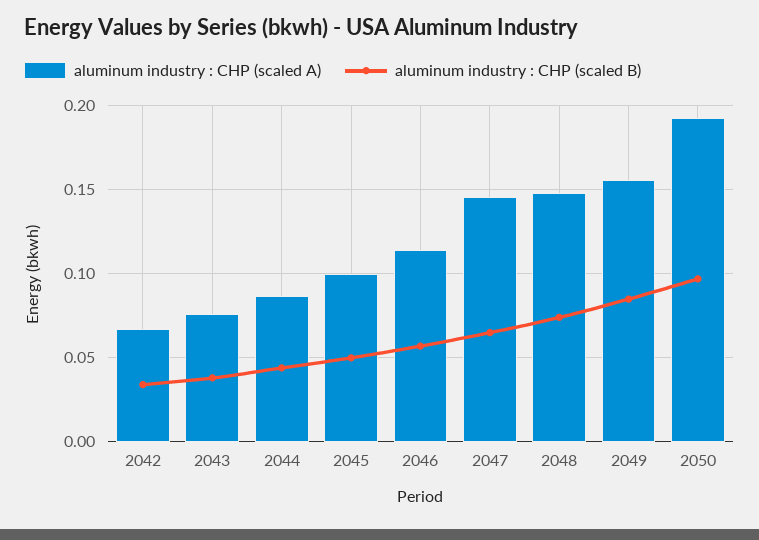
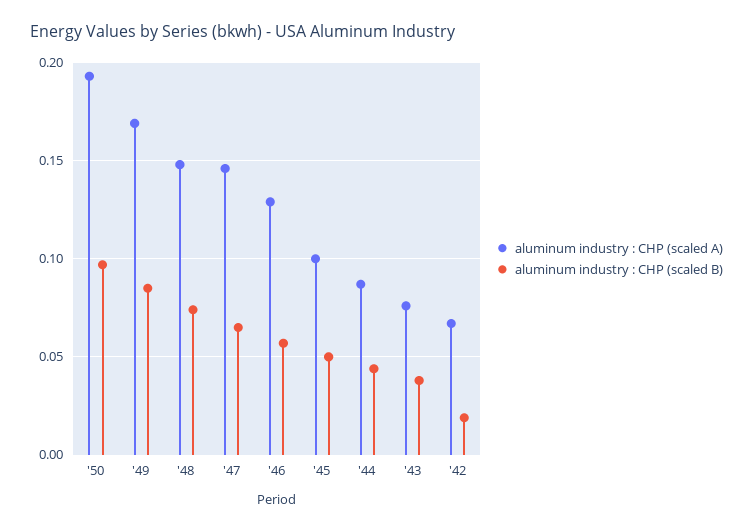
  {
    "aluminum industry : CHP (scaled A)": {
      "2042": 0.065,
      "2043": 0.075,
      "2044": 0.085,
      "2045": 0.1,
-     "2046": 0.115,
+     "2046": 0.13,
      "2047": 0.145,
      "2048": 0.15,
-     "2049": 0.155,
+     "2049": 0.17,
      "2050": 0.195
    },
    "aluminum industry : CHP (scaled B)": {
-     "2042": 0.035,
+     "2042": 0.02,
      "2043": 0.04,
      "2044": 0.045,
      "2045": 0.05,
      "2046": 0.055,
      "2047": 0.065,
      "2048": 0.075,
      "2049": 0.085,
      "2050": 0.095
    }
  }

